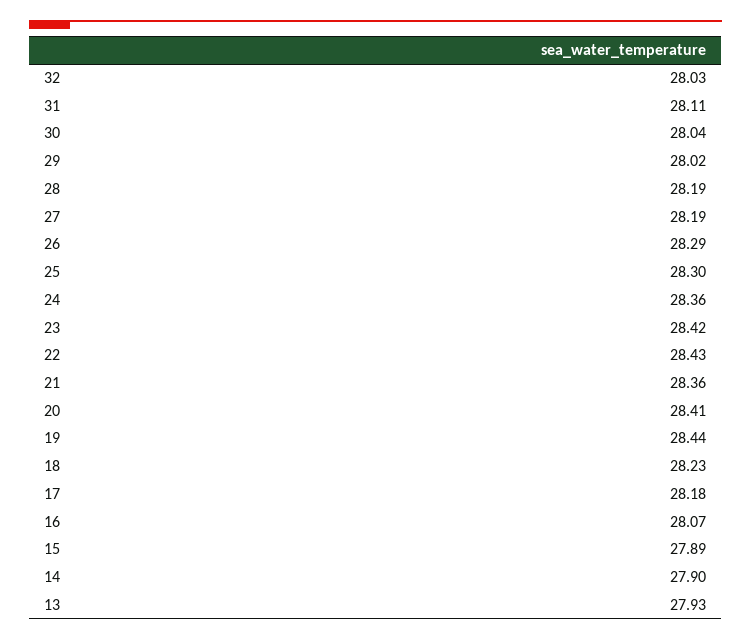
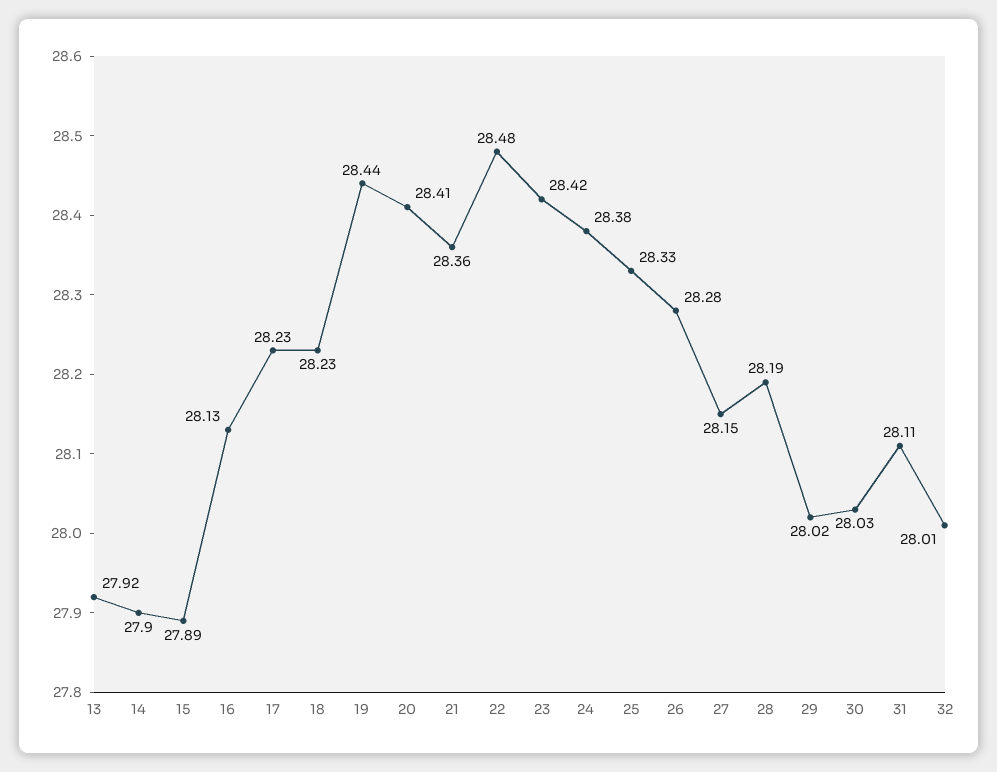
  {
-   "32": 28.03,
+   "32": 28.01,
    "31": 28.11,
-   "30": 28.04,
+   "30": 28.03,
    "29": 28.02,
    "28": 28.19,
-   "27": 28.19,
+   "27": 28.15,
-   "26": 28.29,
+   "26": 28.28,
-   "25": 28.3,
+   "25": 28.33,
-   "24": 28.36,
+   "24": 28.38,
    "23": 28.42,
-   "22": 28.43,
+   "22": 28.48,
    "21": 28.36,
    "20": 28.41,
    "19": 28.44,
    "18": 28.23,
-   "17": 28.18,
+   "17": 28.23,
-   "16": 28.07,
+   "16": 28.13,
    "15": 27.89,
    "14": 27.9,
-   "13": 27.93
+   "13": 27.92
  }

